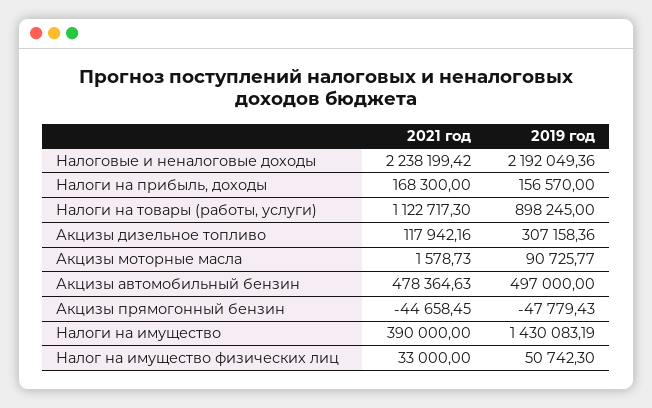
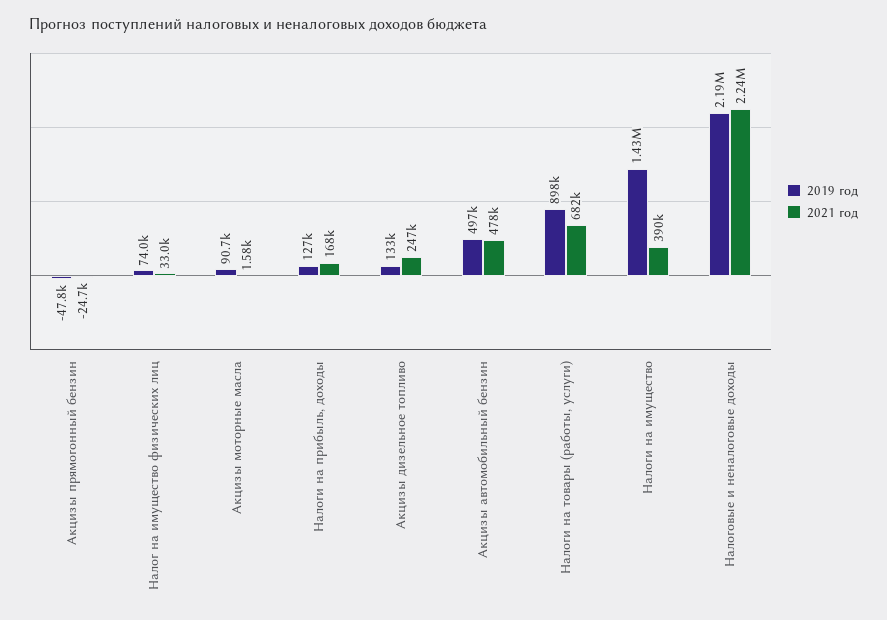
  {
    "2021 год": {
      "Налоговые и неналоговые доходы": 2238199.42,
      "Налоги на прибыль, доходы": 168300,
-     "Налоги на товары (работы, услуги)": 1122717.3,
+     "Налоги на товары (работы, услуги)": 682000,
-     "Акцизы дизельное топливо": 117942.16,
+     "Акцизы дизельное топливо": 247000,
      "Акцизы моторные масла": 1578.73,
      "Акцизы автомобильный бензин": 478364.63,
-     "Акцизы прямогонный бензин": -44658.45,
+     "Акцизы прямогонный бензин": -24700,
      "Налоги на имущество": 390000,
      "Налог на имущество физических лиц": 33000
    },
    "2019 год": {
      "Налоговые и неналоговые доходы": 2192049.36,
-     "Налоги на прибыль, доходы": 156570,
+     "Налоги на прибыль, доходы": 127000,
      "Налоги на товары (работы, услуги)": 898245,
-     "Акцизы дизельное топливо": 307158.36,
+     "Акцизы дизельное топливо": 133000,
      "Акцизы моторные масла": 90725.77,
      "Акцизы автомобильный бензин": 497000,
      "Акцизы прямогонный бензин": -47779.43,
      "Налоги на имущество": 1430083.19,
-     "Налог на имущество физических лиц": 50742.3
+     "Налог на имущество физических лиц": 74000
    }
  }

